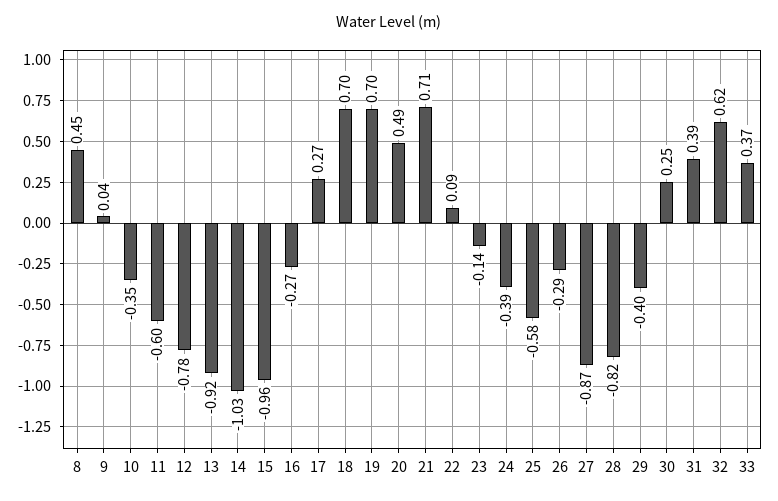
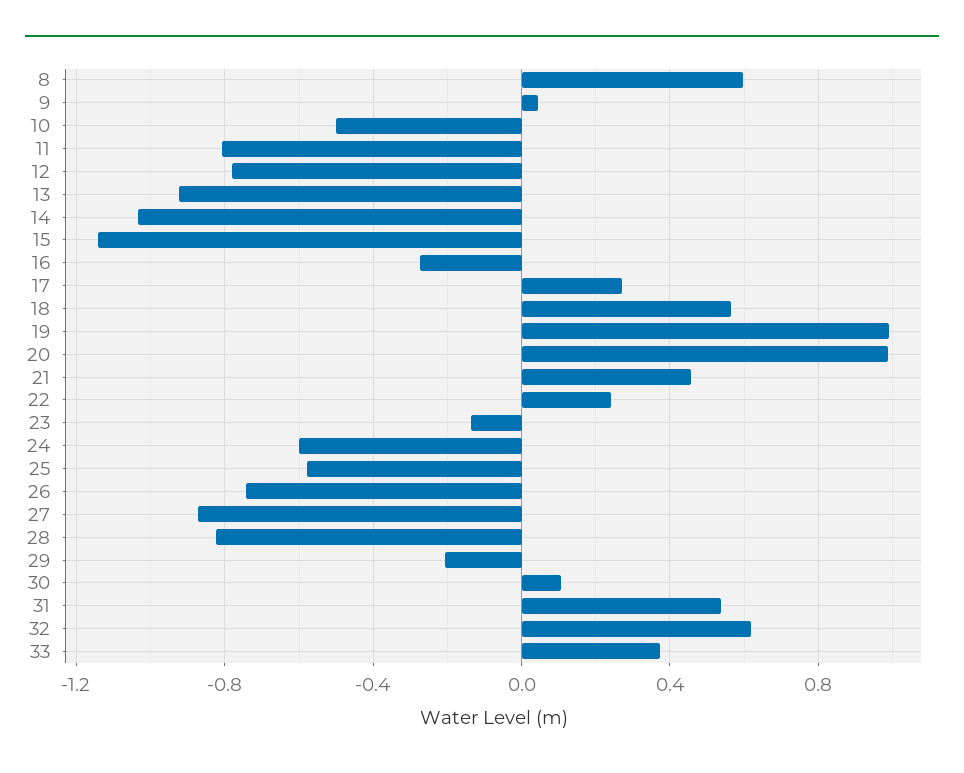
  {
-   "8": 0.45,
+   "8": 0.6,
    "9": 0.04,
-   "10": -0.35,
+   "10": -0.5,
-   "11": -0.6,
+   "11": -0.8,
    "12": -0.78,
    "13": -0.92,
    "14": -1.03,
-   "15": -0.96,
+   "15": -1.15,
    "16": -0.27,
    "17": 0.27,
-   "18": 0.7,
+   "18": 0.55,
-   "19": 0.7,
+   "19": 1,
-   "20": 0.49,
+   "20": 1,
-   "21": 0.71,
+   "21": 0.45,
-   "22": 0.09,
+   "22": 0.25,
    "23": -0.14,
-   "24": -0.39,
+   "24": -0.6,
    "25": -0.58,
-   "26": -0.29,
+   "26": -0.75,
    "27": -0.87,
    "28": -0.82,
-   "29": -0.4,
+   "29": -0.2,
-   "30": 0.25,
+   "30": 0.1,
-   "31": 0.39,
+   "31": 0.55,
    "32": 0.62,
    "33": 0.37
  }

